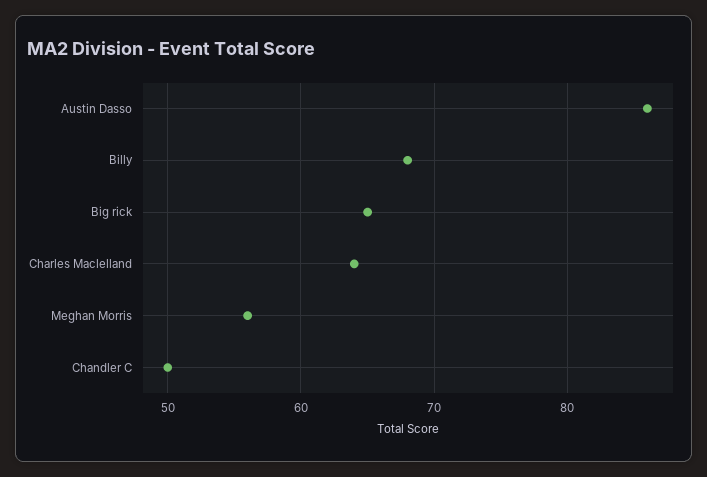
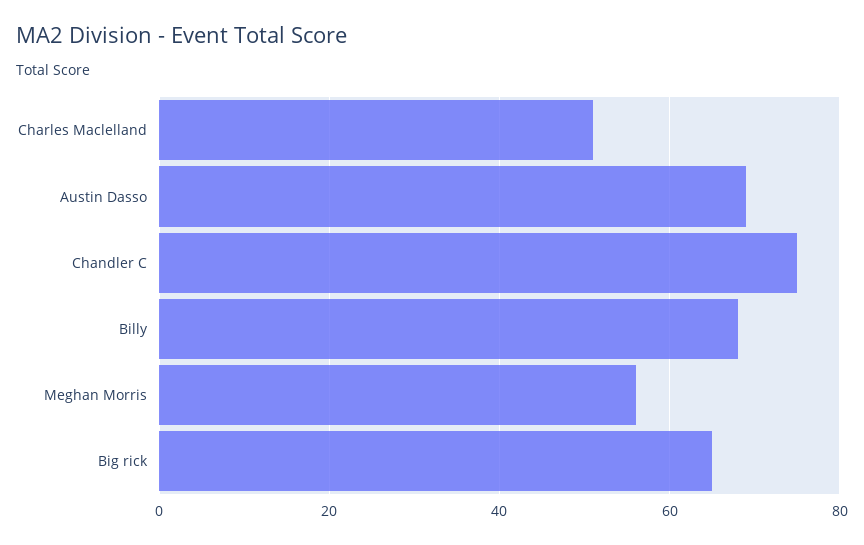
  {
-   "Austin Dasso": 86,
+   "Austin Dasso": 70,
    "Billy": 68,
    "Big rick": 65,
-   "Charles Maclelland": 64,
+   "Charles Maclelland": 50,
    "Meghan Morris": 56,
-   "Chandler C": 50
+   "Chandler C": 75
  }

